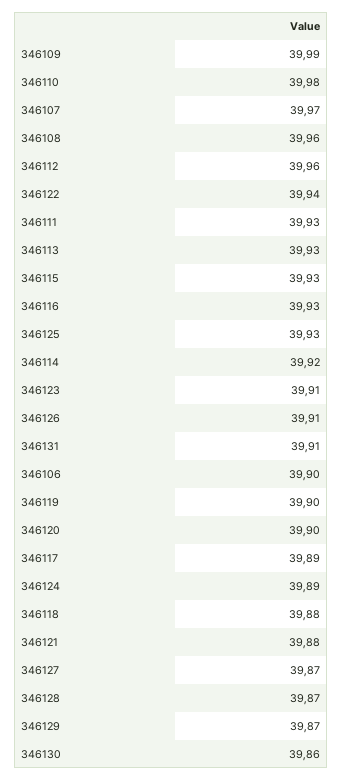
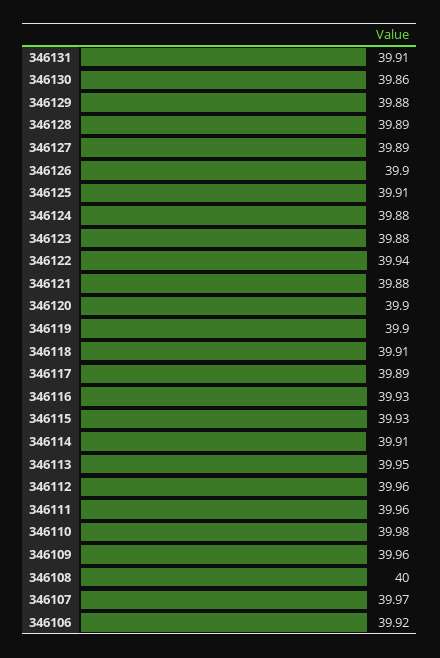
  {
-   "346109": 39.99,
+   "346109": 39.96,
    "346110": 39.98,
    "346107": 39.97,
-   "346108": 39.96,
+   "346108": 40,
    "346112": 39.96,
    "346122": 39.94,
-   "346111": 39.93,
+   "346111": 39.96,
-   "346113": 39.93,
+   "346113": 39.95,
    "346115": 39.93,
    "346116": 39.93,
-   "346125": 39.93,
+   "346125": 39.91,
-   "346114": 39.92,
+   "346114": 39.91,
-   "346123": 39.91,
+   "346123": 39.88,
-   "346126": 39.91,
+   "346126": 39.9,
    "346131": 39.91,
-   "346106": 39.9,
+   "346106": 39.92,
    "346119": 39.9,
    "346120": 39.9,
    "346117": 39.89,
-   "346124": 39.89,
+   "346124": 39.88,
-   "346118": 39.88,
+   "346118": 39.91,
    "346121": 39.88,
-   "346127": 39.87,
+   "346127": 39.89,
-   "346128": 39.87,
+   "346128": 39.89,
-   "346129": 39.87,
+   "346129": 39.88,
    "346130": 39.86
  }

